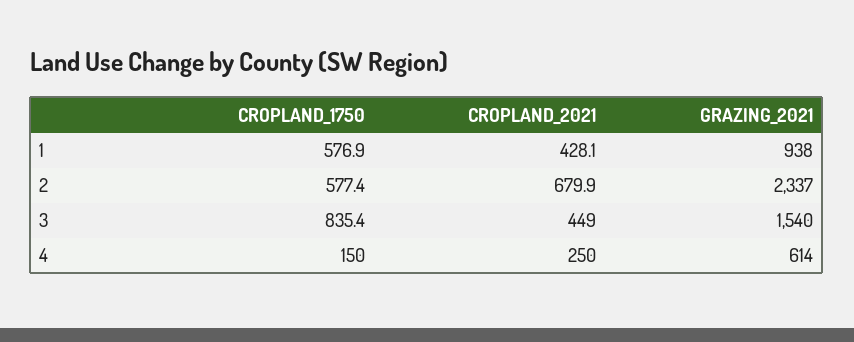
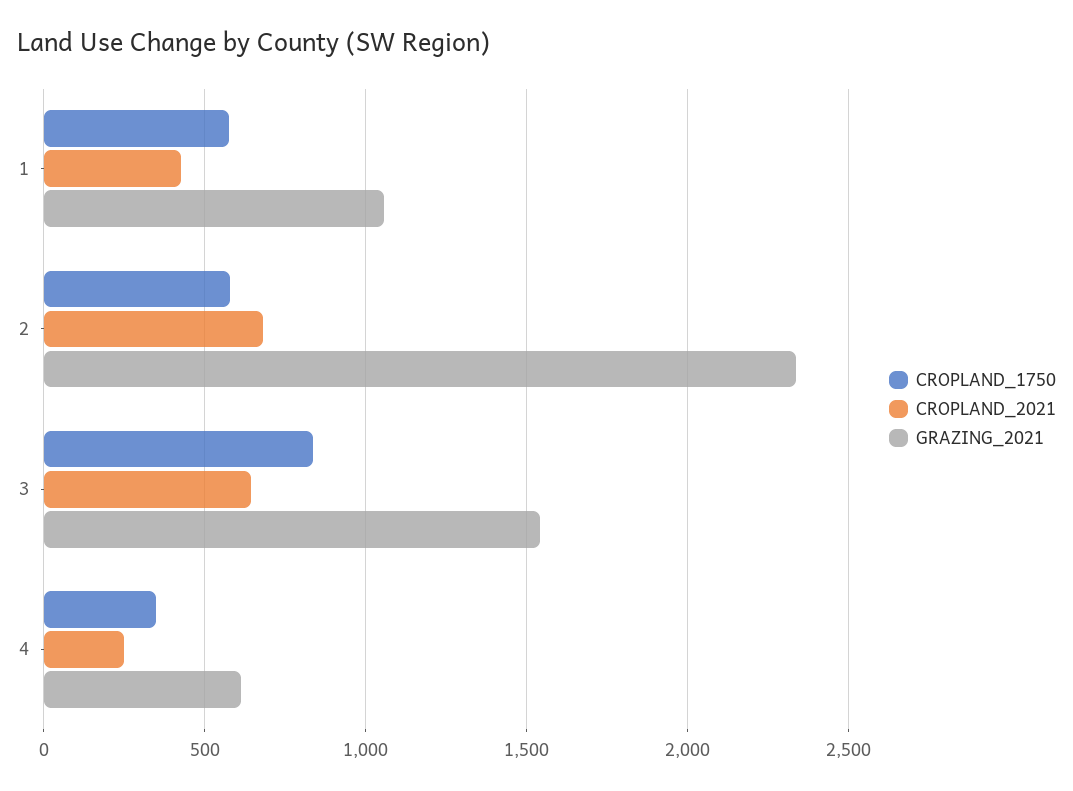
  {
    "CROPLAND_1750": {
      "1": 576.9,
      "2": 577.4,
      "3": 835.4,
-     "4": 150
+     "4": 350
    },
    "CROPLAND_2021": {
      "1": 428.1,
      "2": 679.9,
-     "3": 449,
+     "3": 650,
      "4": 250
    },
    "GRAZING_2021": {
-     "1": 938,
+     "1": 1050,
      "2": 2337,
      "3": 1540,
      "4": 614
    }
  }

